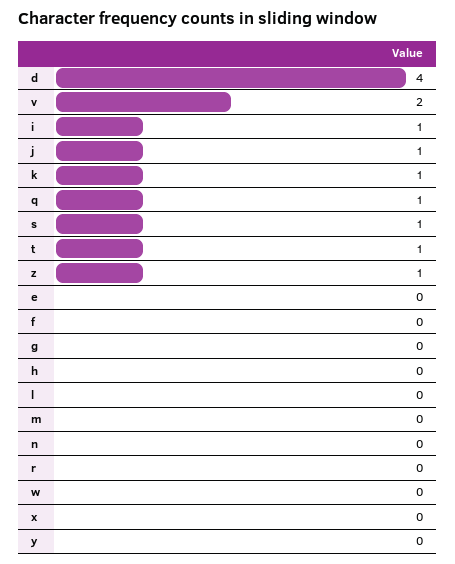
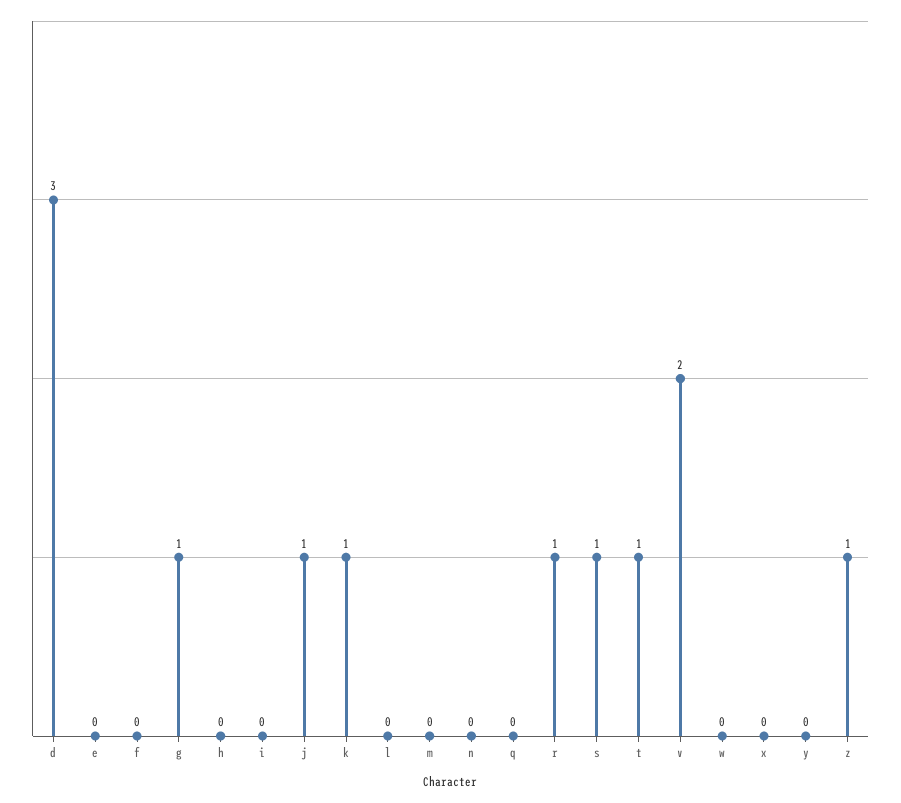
  {
-   "d": 4,
+   "d": 3,
    "v": 2,
-   "i": 1,
+   "i": 0,
    "j": 1,
    "k": 1,
-   "q": 1,
+   "q": 0,
    "s": 1,
    "t": 1,
    "z": 1,
    "e": 0,
    "f": 0,
-   "g": 0,
+   "g": 1,
    "h": 0,
    "l": 0,
    "m": 0,
    "n": 0,
-   "r": 0,
+   "r": 1,
    "w": 0,
    "x": 0,
    "y": 0
  }

